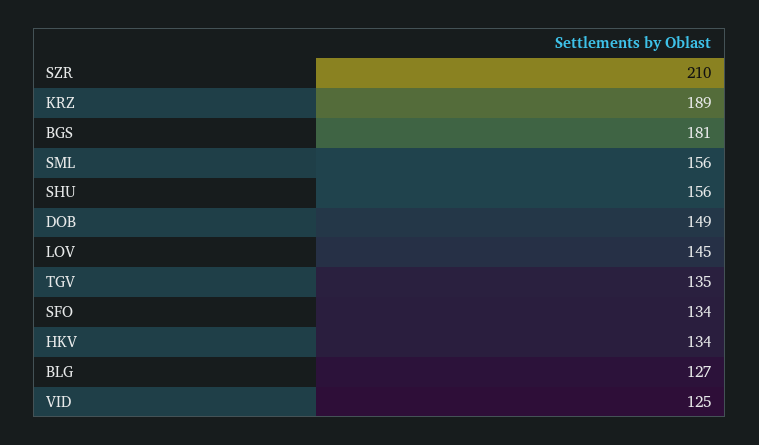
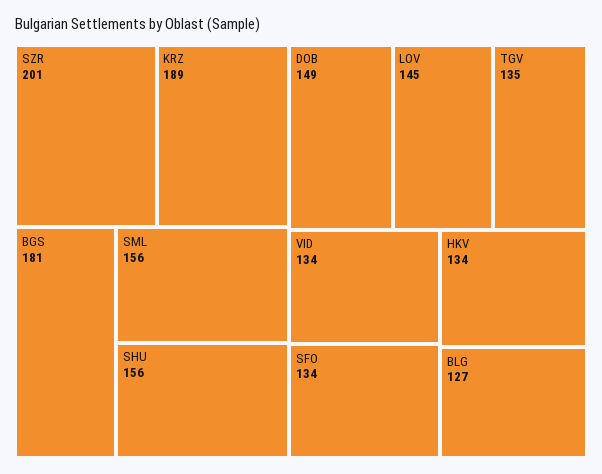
  {
-   "SZR": 210,
+   "SZR": 201,
    "KRZ": 189,
    "BGS": 181,
    "SML": 156,
    "SHU": 156,
    "DOB": 149,
    "LOV": 145,
    "TGV": 135,
    "SFO": 134,
    "HKV": 134,
    "BLG": 127,
-   "VID": 125
+   "VID": 134
  }

